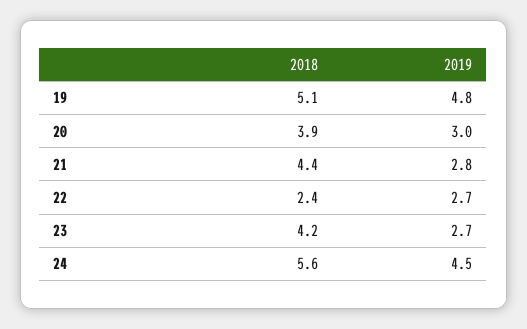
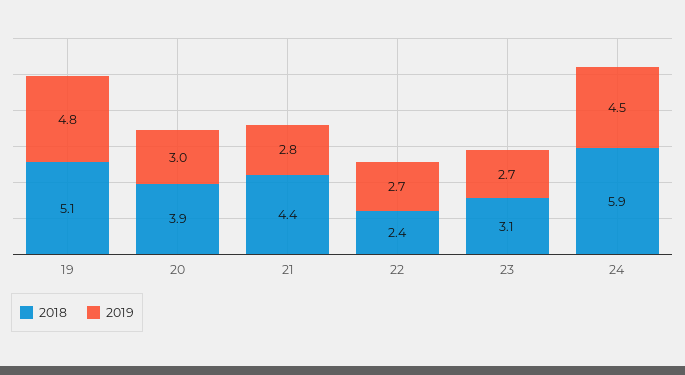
  {
    "2018": {
      "19": 5.1,
      "20": 3.9,
      "21": 4.4,
      "22": 2.4,
-     "23": 4.2,
+     "23": 3.1,
-     "24": 5.6
+     "24": 5.9
    },
    "2019": {
      "19": 4.8,
      "20": 3,
      "21": 2.8,
      "22": 2.7,
      "23": 2.7,
      "24": 4.5
    }
  }

